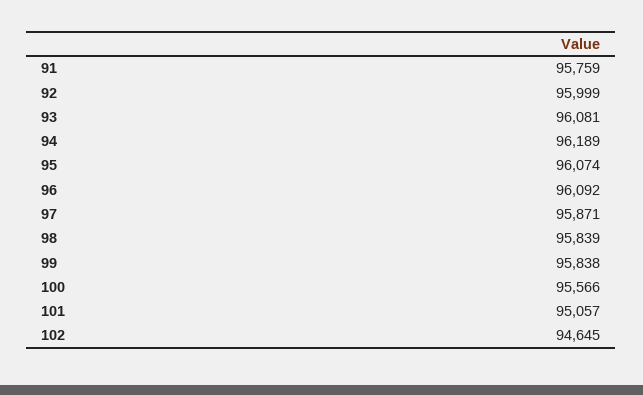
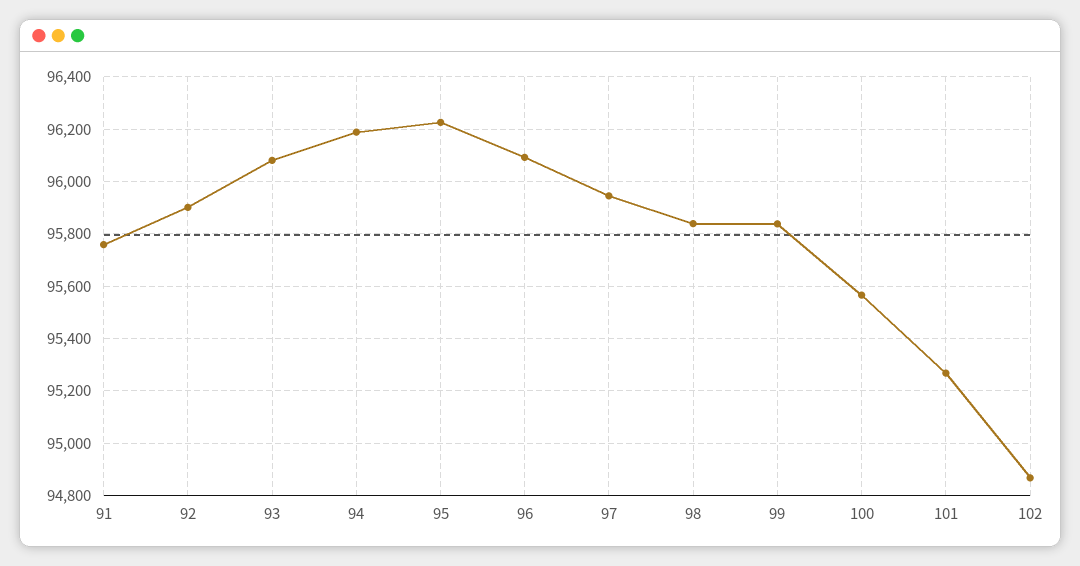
  {
    "91": 95759,
-   "92": 95999,
+   "92": 95900,
    "93": 96081,
    "94": 96189,
-   "95": 96074,
+   "95": 96225,
    "96": 96092,
-   "97": 95871,
+   "97": 95950,
    "98": 95839,
    "99": 95838,
    "100": 95566,
-   "101": 95057,
+   "101": 95275,
-   "102": 94645
+   "102": 94875
  }

